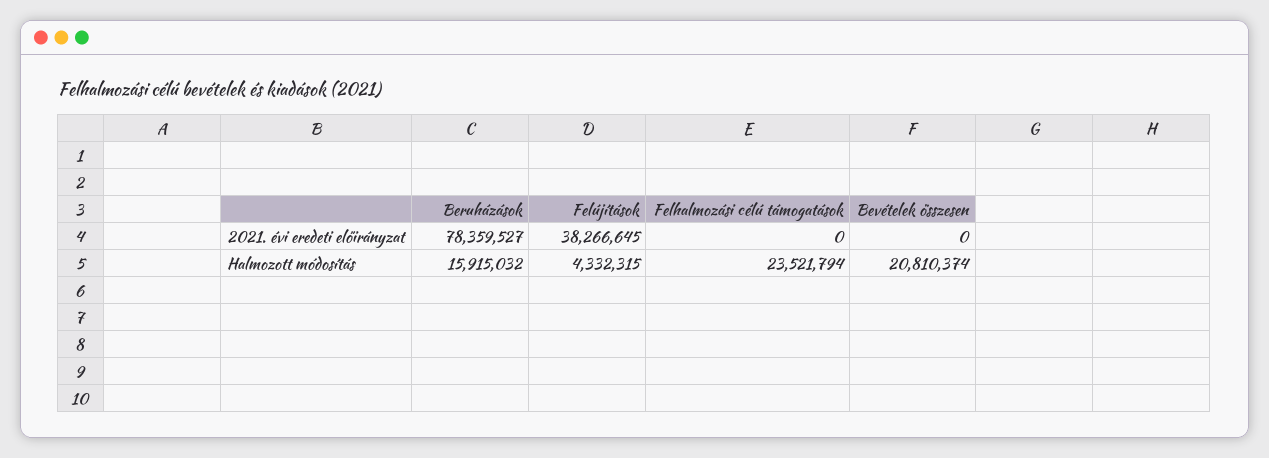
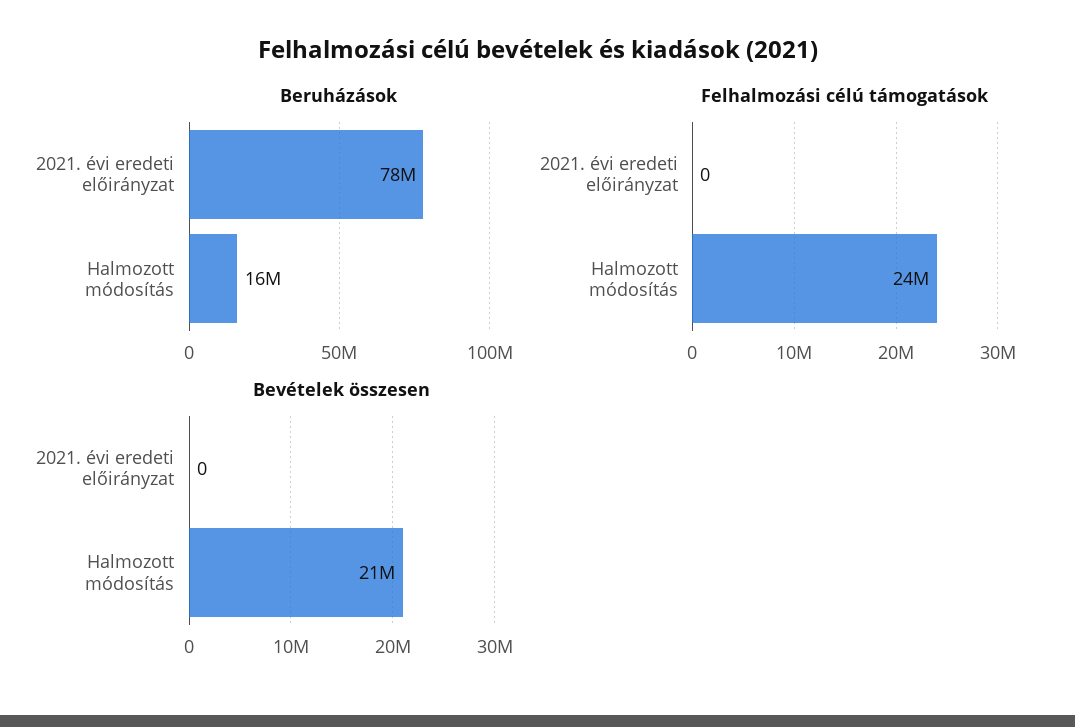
  {
    "Beruházások": {
      "2021. évi eredeti előirányzat": 78359527,
      "Halmozott módosítás": 15915032
    },
-   "Felújítások": {
-     "2021. évi eredeti előirányzat": 38266645,
-     "Halmozott módosítás": 4332315
-   },
    "Felhalmozási célú támogatások": {
      "2021. évi eredeti előirányzat": 0,
      "Halmozott módosítás": 23521794
    },
    "Bevételek összesen": {
      "2021. évi eredeti előirányzat": 0,
      "Halmozott módosítás": 20810374
    }
  }

